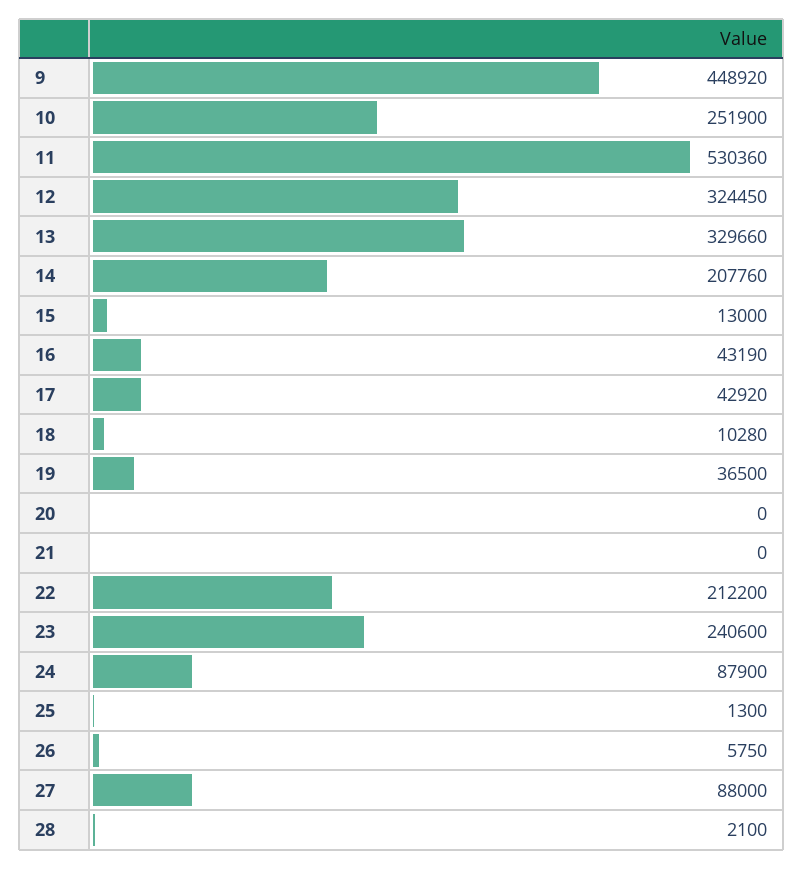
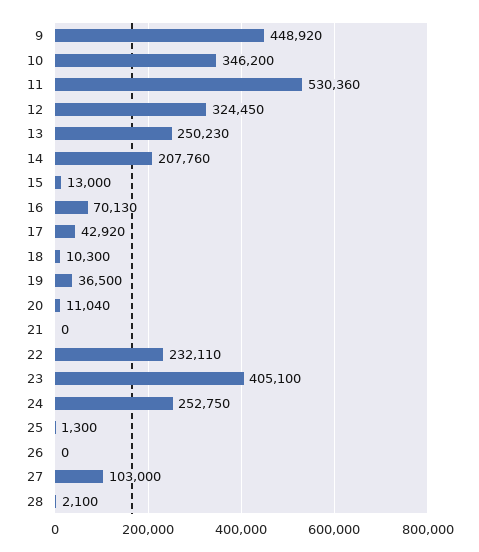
  {
    "9": 448920,
-   "10": 251900,
+   "10": 346200,
    "11": 530360,
    "12": 324450,
-   "13": 329660,
+   "13": 250230,
    "14": 207760,
    "15": 13000,
-   "16": 43190,
+   "16": 70130,
    "17": 42920,
-   "18": 10280,
+   "18": 10300,
    "19": 36500,
-   "20": 0,
+   "20": 11040,
    "21": 0,
-   "22": 212200,
+   "22": 232110,
-   "23": 240600,
+   "23": 405100,
-   "24": 87900,
+   "24": 252750,
    "25": 1300,
-   "26": 5750,
+   "26": 0,
-   "27": 88000,
+   "27": 103000,
    "28": 2100
  }

